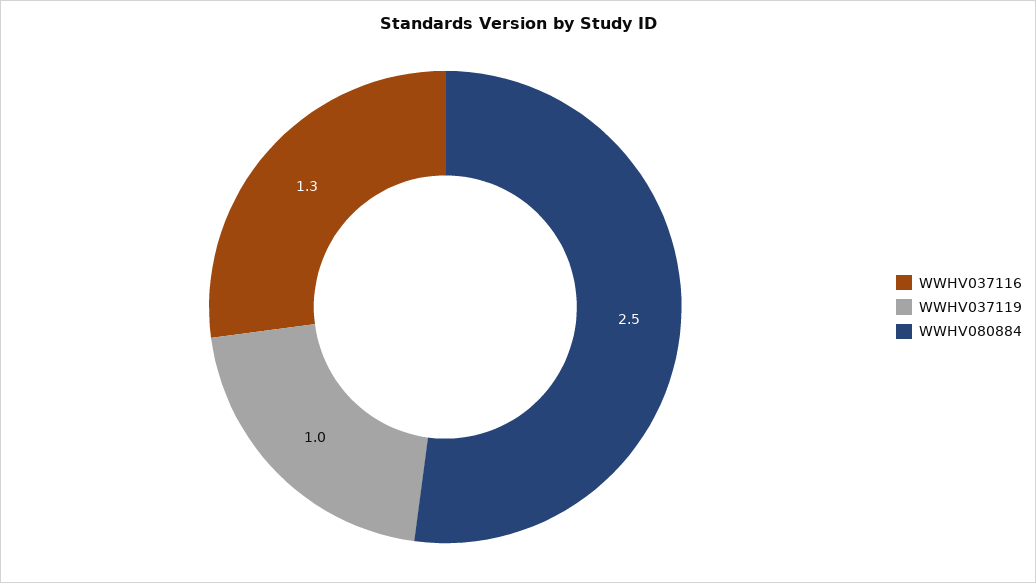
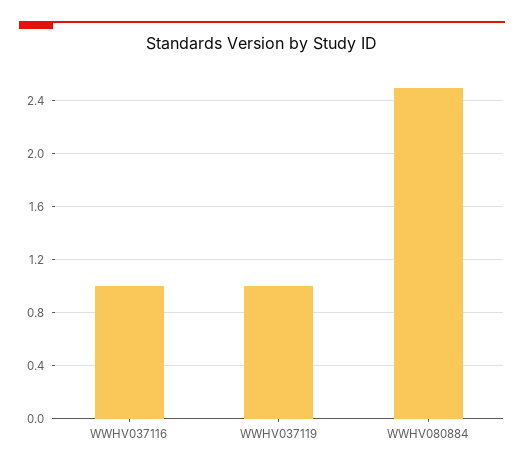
  {
-   "WWHV037116": 1.3,
+   "WWHV037116": 1,
    "WWHV037119": 1,
    "WWHV080884": 2.5
  }

